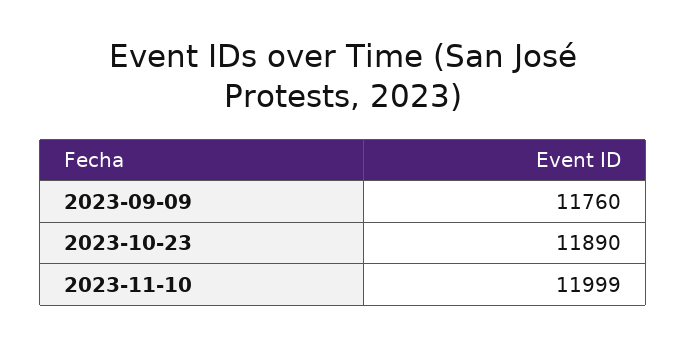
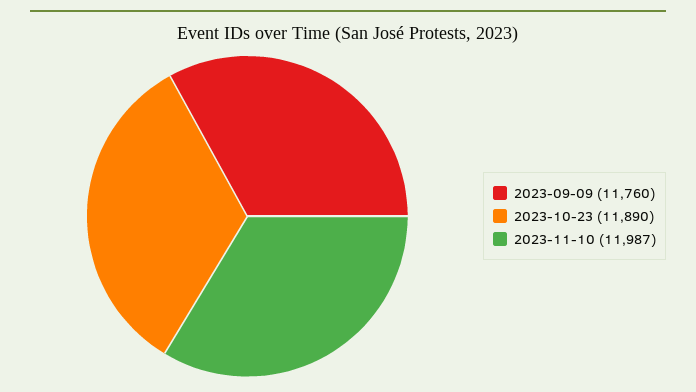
  {
    "2023-09-09": 11760,
    "2023-10-23": 11890,
-   "2023-11-10": 11999
+   "2023-11-10": 11987
  }

